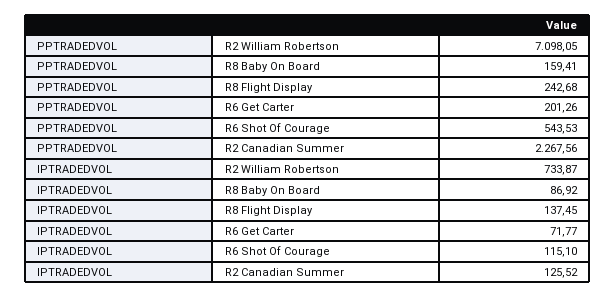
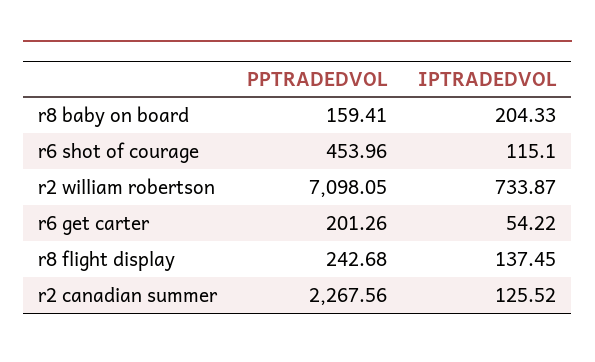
  {
    "PPTRADEDVOL": {
      "R2 William Robertson": 7098.05,
      "R8 Baby On Board": 159.41,
      "R8 Flight Display": 242.68,
      "R6 Get Carter": 201.26,
-     "R6 Shot Of Courage": 543.53,
+     "R6 Shot Of Courage": 453.96,
      "R2 Canadian Summer": 2267.56
    },
    "IPTRADEDVOL": {
      "R2 William Robertson": 733.87,
-     "R8 Baby On Board": 86.92,
+     "R8 Baby On Board": 204.33,
      "R8 Flight Display": 137.45,
-     "R6 Get Carter": 71.77,
+     "R6 Get Carter": 54.22,
      "R6 Shot Of Courage": 115.1,
      "R2 Canadian Summer": 125.52
    }
  }

